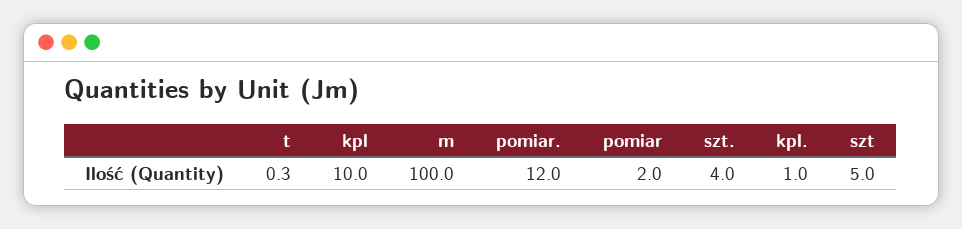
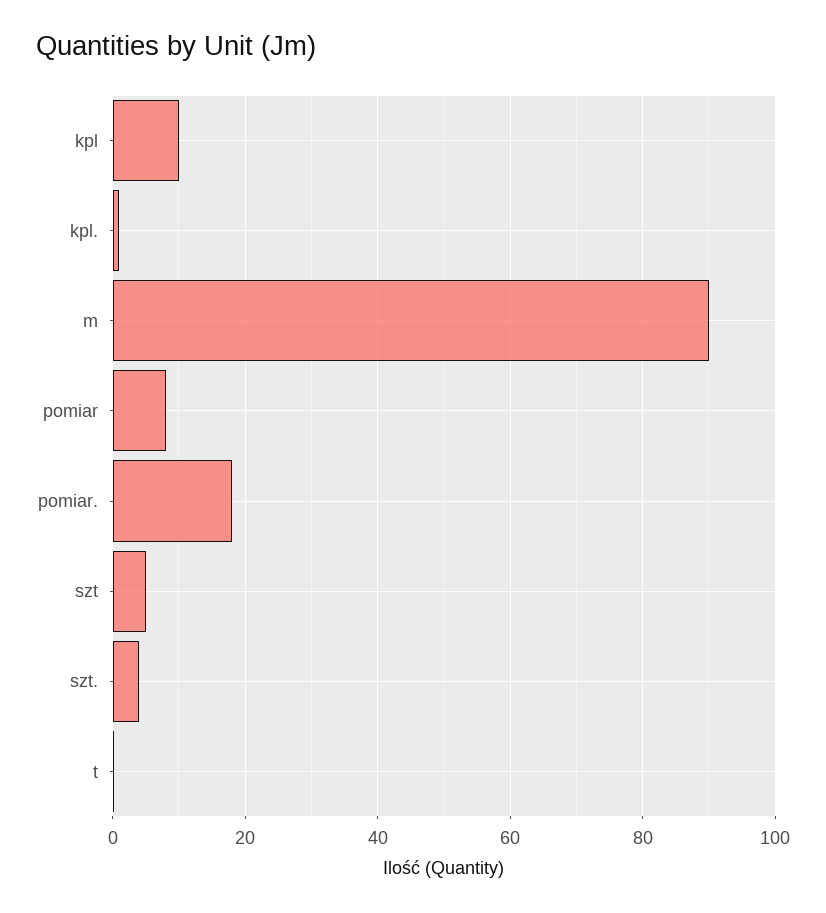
  {
    "t": 0.3,
    "kpl": 10,
-   "m": 100,
+   "m": 90,
-   "pomiar.": 12,
+   "pomiar.": 18,
-   "pomiar": 2,
+   "pomiar": 8,
    "szt.": 4,
    "kpl.": 1,
    "szt": 5
  }

